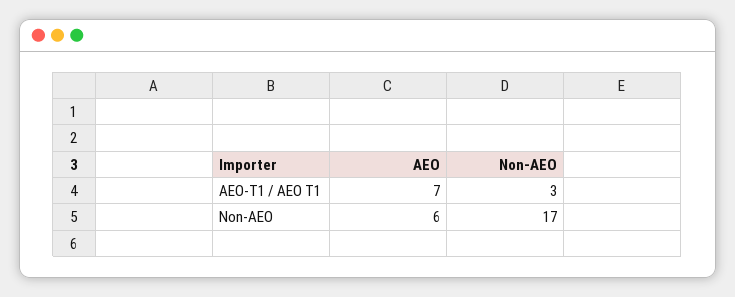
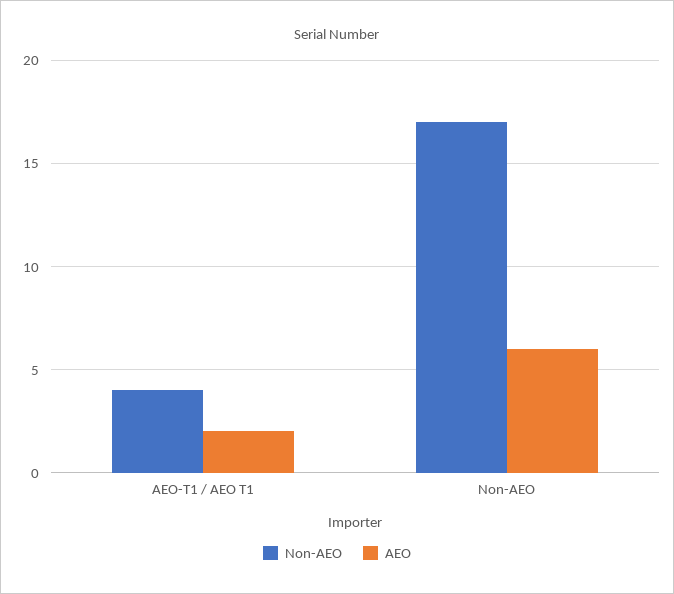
  {
    "AEO": {
-     "AEO-T1 / AEO T1": 7,
+     "AEO-T1 / AEO T1": 2,
      "Non-AEO": 6
    },
    "Non-AEO": {
-     "AEO-T1 / AEO T1": 3,
+     "AEO-T1 / AEO T1": 4,
      "Non-AEO": 17
    }
  }

